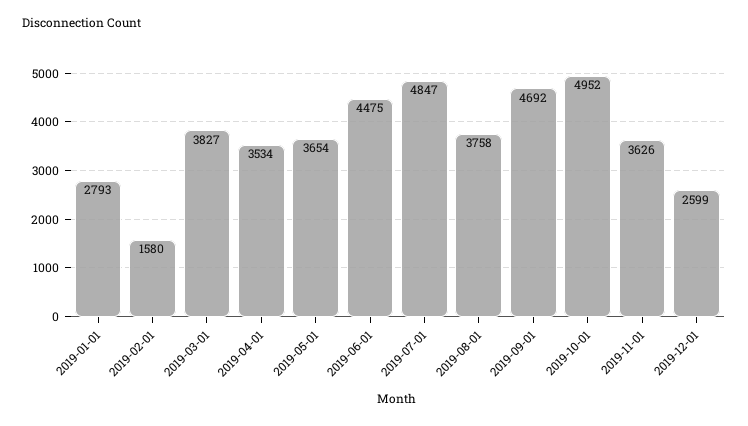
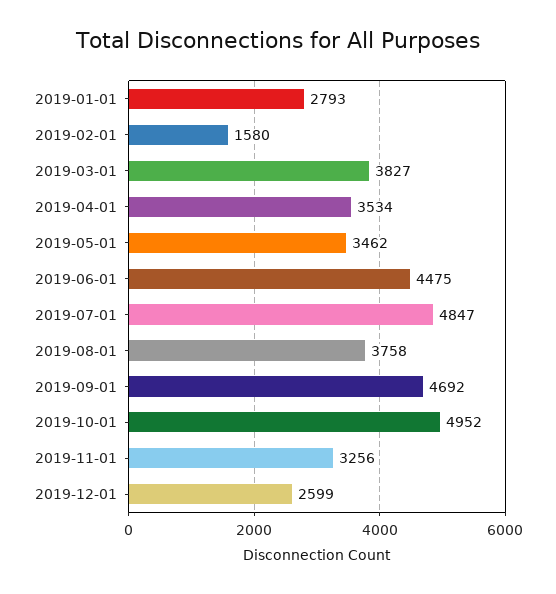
  {
    "2019-01-01": 2793,
    "2019-02-01": 1580,
    "2019-03-01": 3827,
    "2019-04-01": 3534,
-   "2019-05-01": 3654,
+   "2019-05-01": 3462,
    "2019-06-01": 4475,
    "2019-07-01": 4847,
    "2019-08-01": 3758,
    "2019-09-01": 4692,
    "2019-10-01": 4952,
-   "2019-11-01": 3626,
+   "2019-11-01": 3256,
    "2019-12-01": 2599
  }

